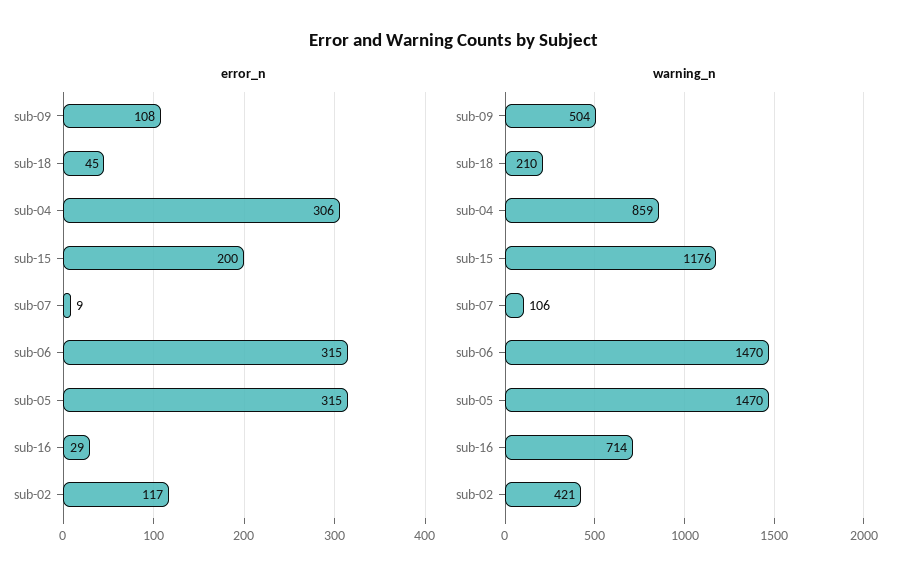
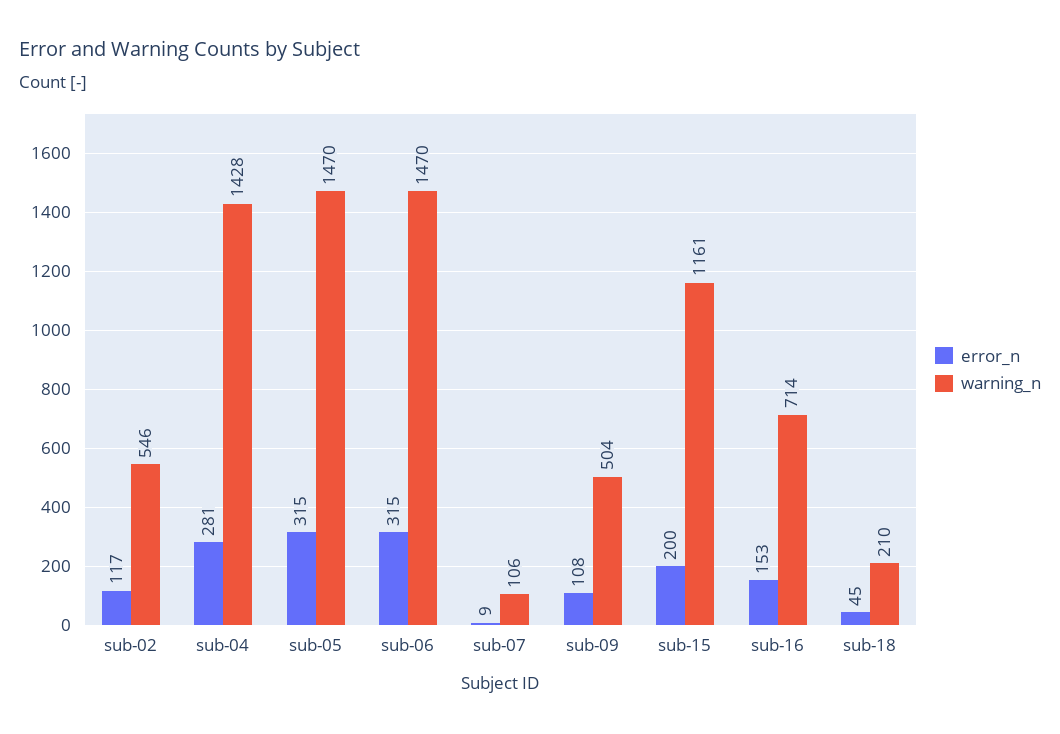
  {
    "error_n": {
      "sub-09": 108,
      "sub-18": 45,
-     "sub-04": 306,
+     "sub-04": 281,
      "sub-15": 200,
      "sub-07": 9,
      "sub-06": 315,
      "sub-05": 315,
-     "sub-16": 29,
+     "sub-16": 153,
      "sub-02": 117
    },
    "warning_n": {
      "sub-09": 504,
      "sub-18": 210,
-     "sub-04": 859,
+     "sub-04": 1428,
-     "sub-15": 1176,
+     "sub-15": 1161,
      "sub-07": 106,
      "sub-06": 1470,
      "sub-05": 1470,
      "sub-16": 714,
-     "sub-02": 421
+     "sub-02": 546
    }
  }

